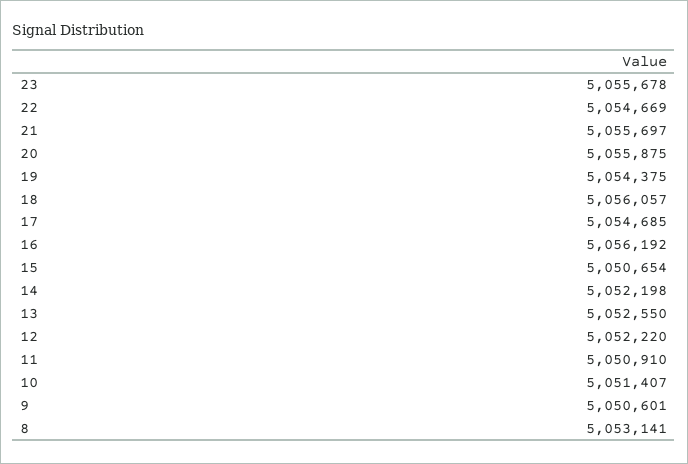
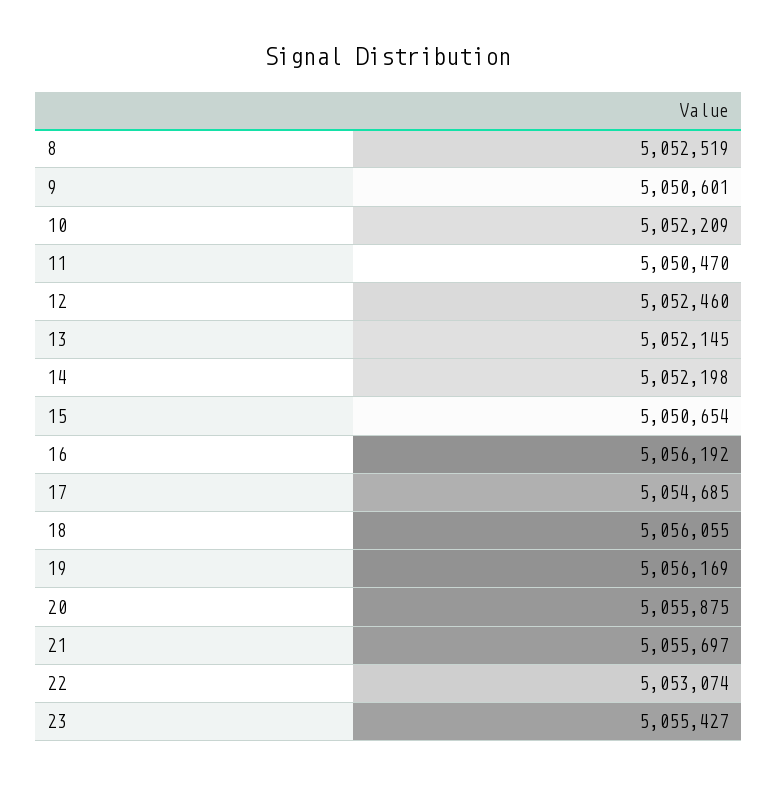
  {
-   "23": 5055678,
+   "23": 5055427,
-   "22": 5054669,
+   "22": 5053074,
    "21": 5055697,
    "20": 5055875,
-   "19": 5054375,
+   "19": 5056169,
-   "18": 5056057,
+   "18": 5056055,
    "17": 5054685,
    "16": 5056192,
    "15": 5050654,
    "14": 5052198,
-   "13": 5052550,
+   "13": 5052145,
-   "12": 5052220,
+   "12": 5052460,
-   "11": 5050910,
+   "11": 5050470,
-   "10": 5051407,
+   "10": 5052209,
    "9": 5050601,
-   "8": 5053141
+   "8": 5052519
  }

